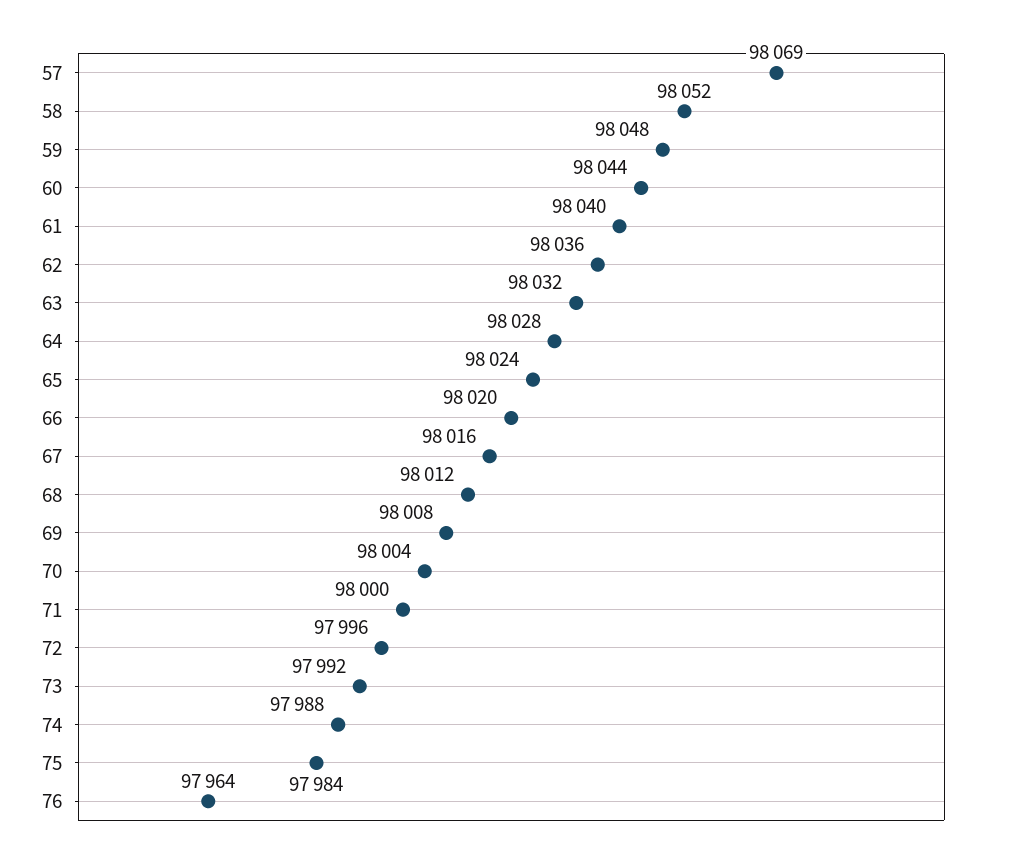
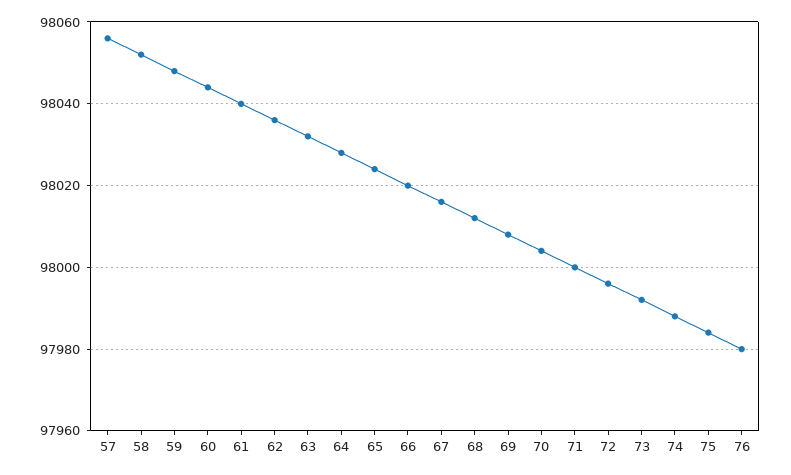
  {
-   "57": 98069,
+   "57": 98055,
    "58": 98052,
    "59": 98048,
    "60": 98044,
    "61": 98040,
    "62": 98036,
    "63": 98032,
    "64": 98028,
    "65": 98024,
    "66": 98020,
    "67": 98016,
    "68": 98012,
    "69": 98008,
    "70": 98004,
    "71": 98000,
    "72": 97996,
    "73": 97992,
    "74": 97988,
    "75": 97984,
-   "76": 97964
+   "76": 97980
  }

